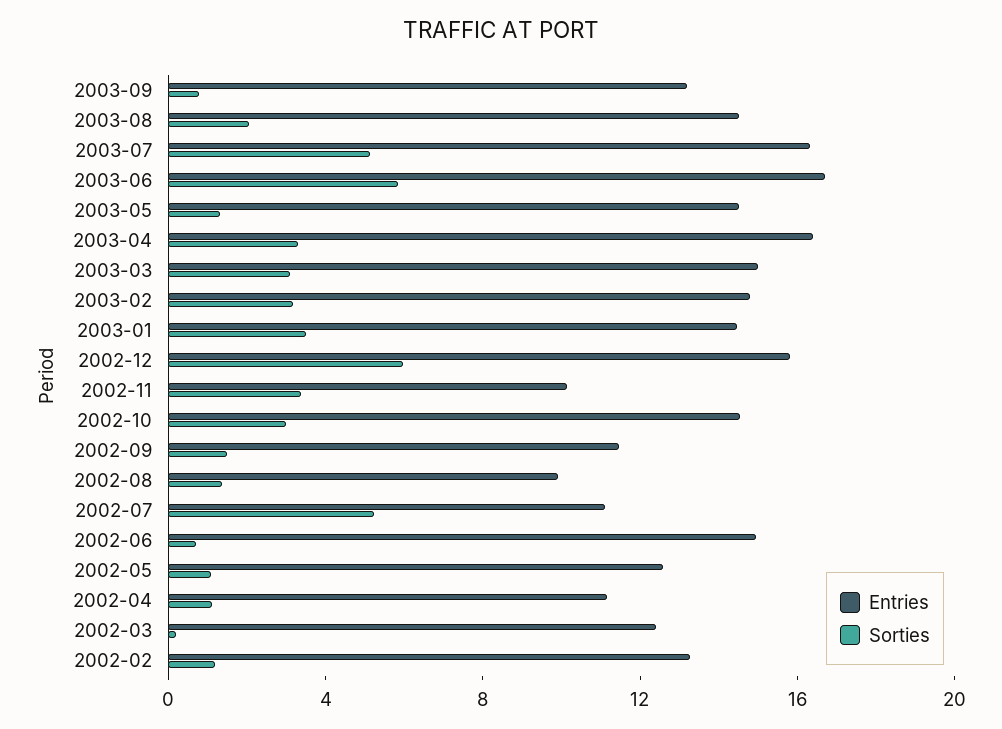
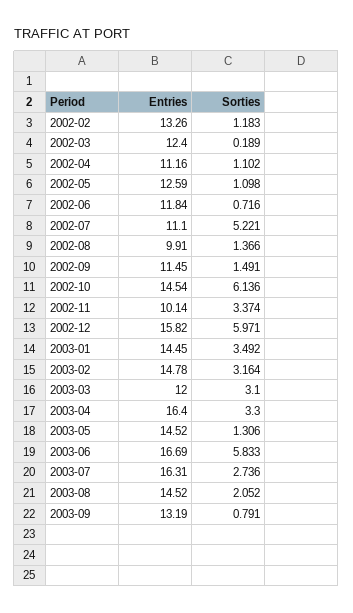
  {
    "Entries": {
      "2003-09": 13.19,
      "2003-08": 14.52,
      "2003-07": 16.31,
      "2003-06": 16.69,
      "2003-05": 14.52,
      "2003-04": 16.4,
-     "2003-03": 15,
+     "2003-03": 12,
      "2003-02": 14.78,
      "2003-01": 14.45,
      "2002-12": 15.82,
      "2002-11": 10.14,
      "2002-10": 14.54,
      "2002-09": 11.45,
      "2002-08": 9.91,
      "2002-07": 11.1,
-     "2002-06": 15,
+     "2002-06": 11.84,
      "2002-05": 12.59,
      "2002-04": 11.16,
      "2002-03": 12.4,
      "2002-02": 13.26
    },
    "Sorties": {
      "2003-09": 0.791,
      "2003-08": 2.052,
-     "2003-07": 5,
+     "2003-07": 2.736,
      "2003-06": 5.833,
      "2003-05": 1.306,
      "2003-04": 3.3,
      "2003-03": 3.1,
      "2003-02": 3.164,
      "2003-01": 3.492,
      "2002-12": 5.971,
      "2002-11": 3.374,
-     "2002-10": 3,
+     "2002-10": 6.136,
      "2002-09": 1.491,
      "2002-08": 1.366,
      "2002-07": 5.221,
      "2002-06": 0.716,
      "2002-05": 1.098,
      "2002-04": 1.102,
      "2002-03": 0.189,
      "2002-02": 1.183
    }
  }

